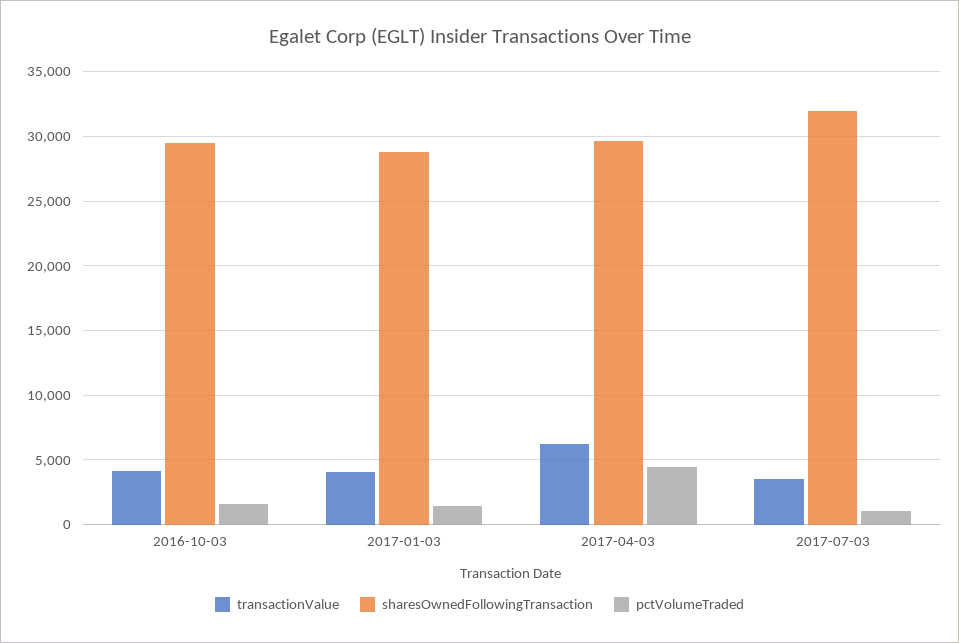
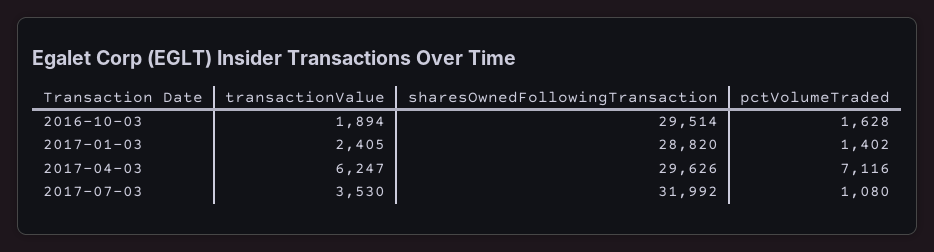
  {
    "transactionValue": {
-     "2016-10-03": 4000,
+     "2016-10-03": 1894,
-     "2017-01-03": 4000,
+     "2017-01-03": 2405,
      "2017-04-03": 6247,
      "2017-07-03": 3530
    },
    "sharesOwnedFollowingTransaction": {
      "2016-10-03": 29514,
      "2017-01-03": 28820,
      "2017-04-03": 29626,
      "2017-07-03": 31992
    },
    "pctVolumeTraded": {
      "2016-10-03": 1628,
      "2017-01-03": 1402,
-     "2017-04-03": 4500,
+     "2017-04-03": 7116,
      "2017-07-03": 1080
    }
  }

